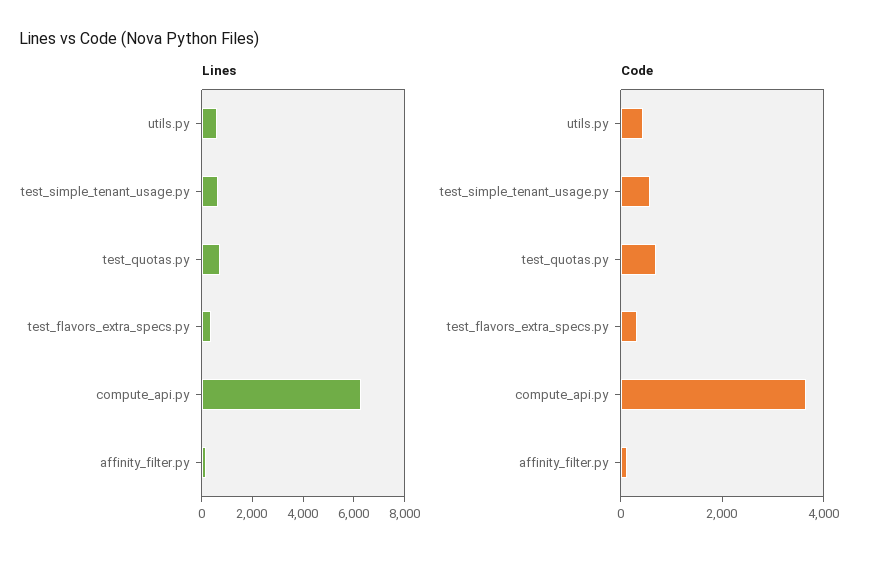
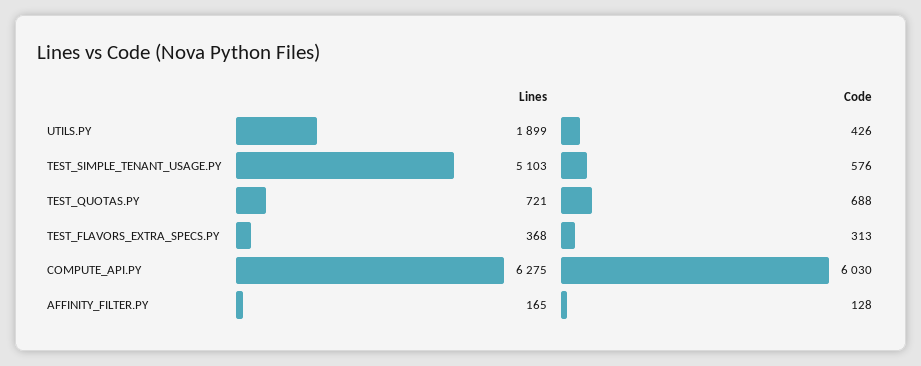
  {
    "Lines": {
-     "utils.py": 500,
+     "utils.py": 1899,
-     "test_simple_tenant_usage.py": 500,
+     "test_simple_tenant_usage.py": 5103,
      "test_quotas.py": 721,
      "test_flavors_extra_specs.py": 368,
      "compute_api.py": 6275,
      "affinity_filter.py": 165
    },
    "Code": {
      "utils.py": 426,
      "test_simple_tenant_usage.py": 576,
      "test_quotas.py": 688,
      "test_flavors_extra_specs.py": 313,
-     "compute_api.py": 3500,
+     "compute_api.py": 6030,
      "affinity_filter.py": 128
    }
  }

